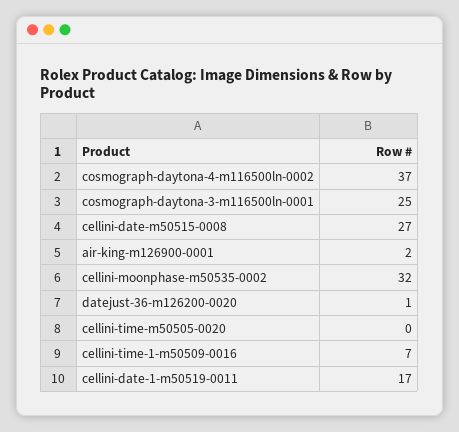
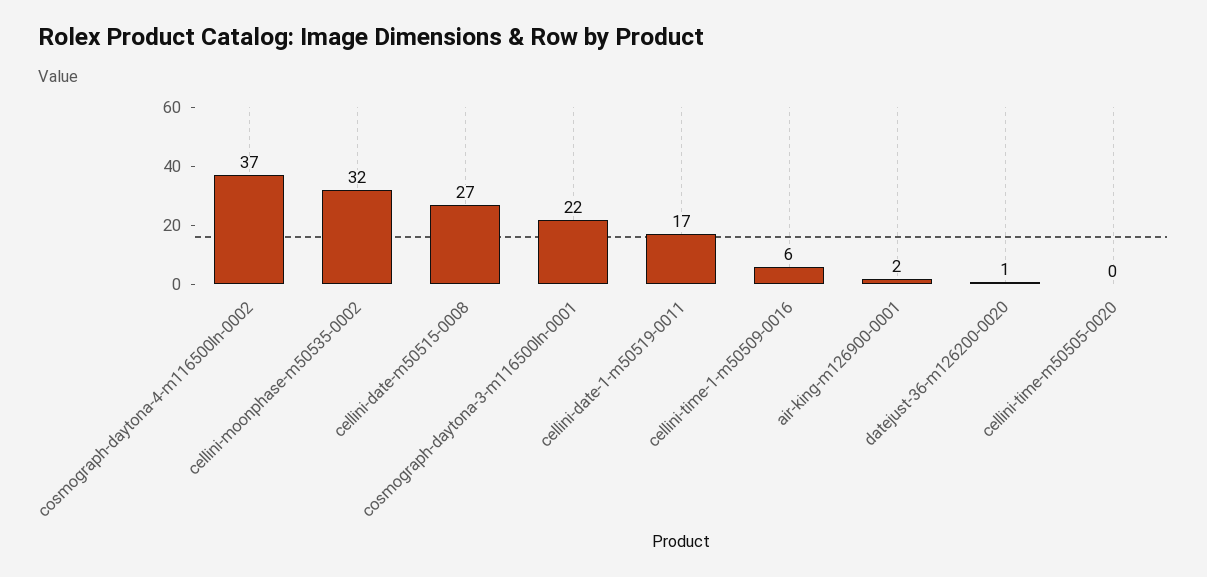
  {
    "cosmograph-daytona-4-m116500ln-0002": 37,
-   "cosmograph-daytona-3-m116500ln-0001": 25,
+   "cosmograph-daytona-3-m116500ln-0001": 22,
    "cellini-date-m50515-0008": 27,
    "air-king-m126900-0001": 2,
    "cellini-moonphase-m50535-0002": 32,
    "datejust-36-m126200-0020": 1,
    "cellini-time-m50505-0020": 0,
-   "cellini-time-1-m50509-0016": 7,
+   "cellini-time-1-m50509-0016": 6,
    "cellini-date-1-m50519-0011": 17
  }

